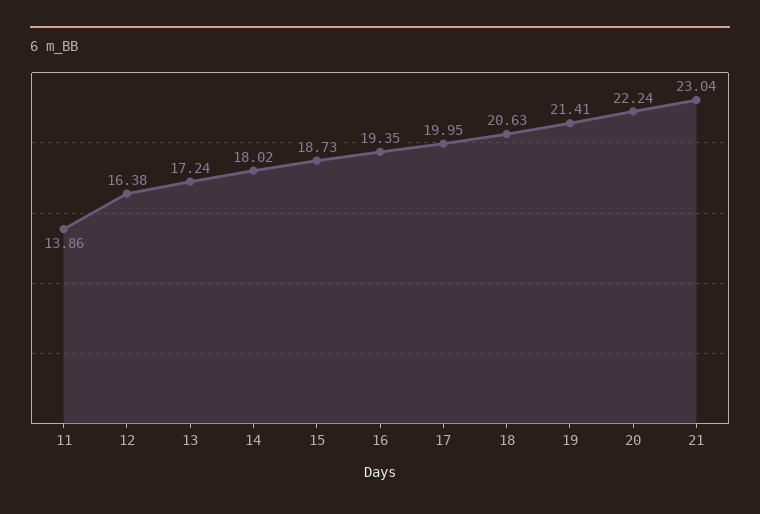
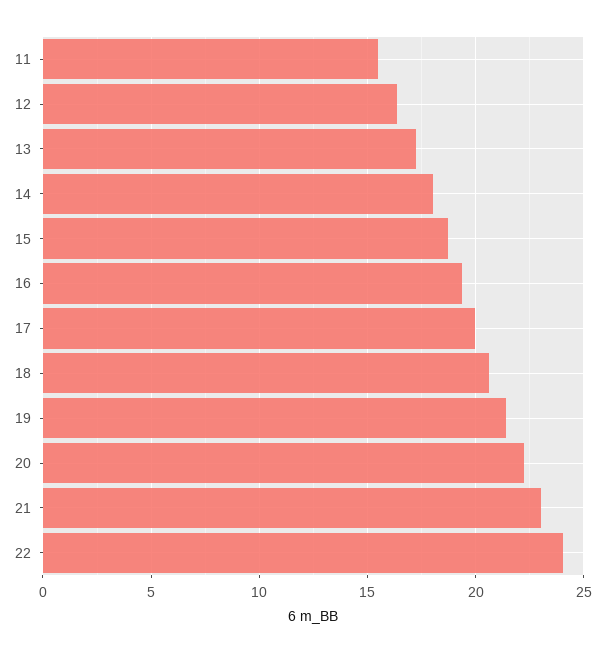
  {
-   "11": 13.86,
+   "11": 15.5,
    "12": 16.38,
    "13": 17.24,
    "14": 18.02,
    "15": 18.73,
    "16": 19.35,
    "17": 19.95,
    "18": 20.63,
    "19": 21.41,
    "20": 22.24,
-   "21": 23.04
+   "21": 23.04,
+   "22": 24
  }

